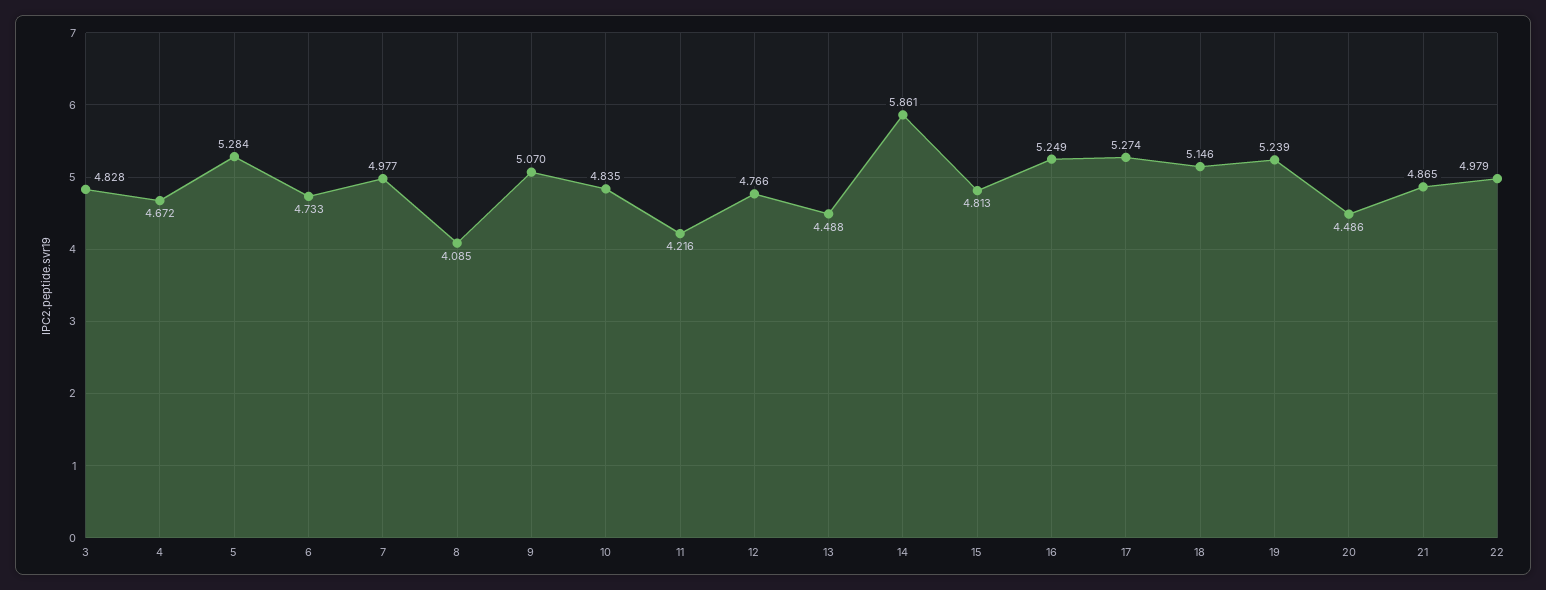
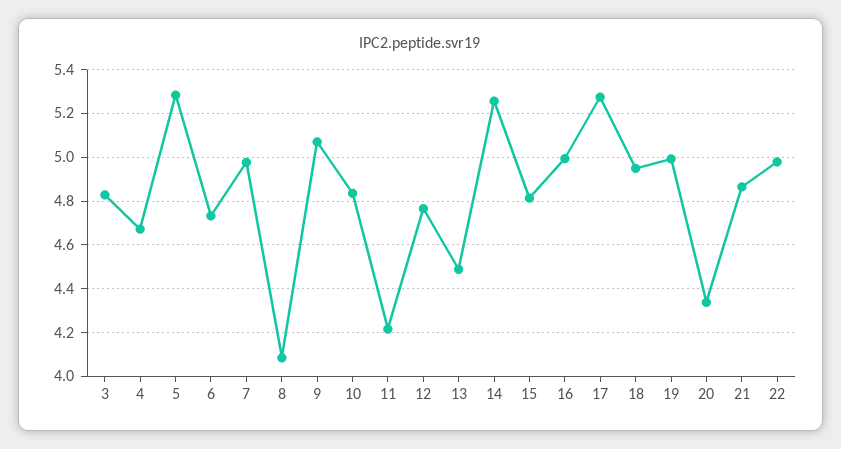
  {
    "3": 4.828,
    "4": 4.672,
    "5": 5.284,
    "6": 4.733,
    "7": 4.977,
    "8": 4.085,
    "9": 5.07,
    "10": 4.835,
    "11": 4.216,
    "12": 4.766,
    "13": 4.488,
-   "14": 5.861,
+   "14": 5.25,
    "15": 4.813,
-   "16": 5.249,
+   "16": 5,
    "17": 5.274,
-   "18": 5.146,
+   "18": 4.95,
-   "19": 5.239,
+   "19": 5,
-   "20": 4.486,
+   "20": 4.35,
    "21": 4.865,
    "22": 4.979
  }

